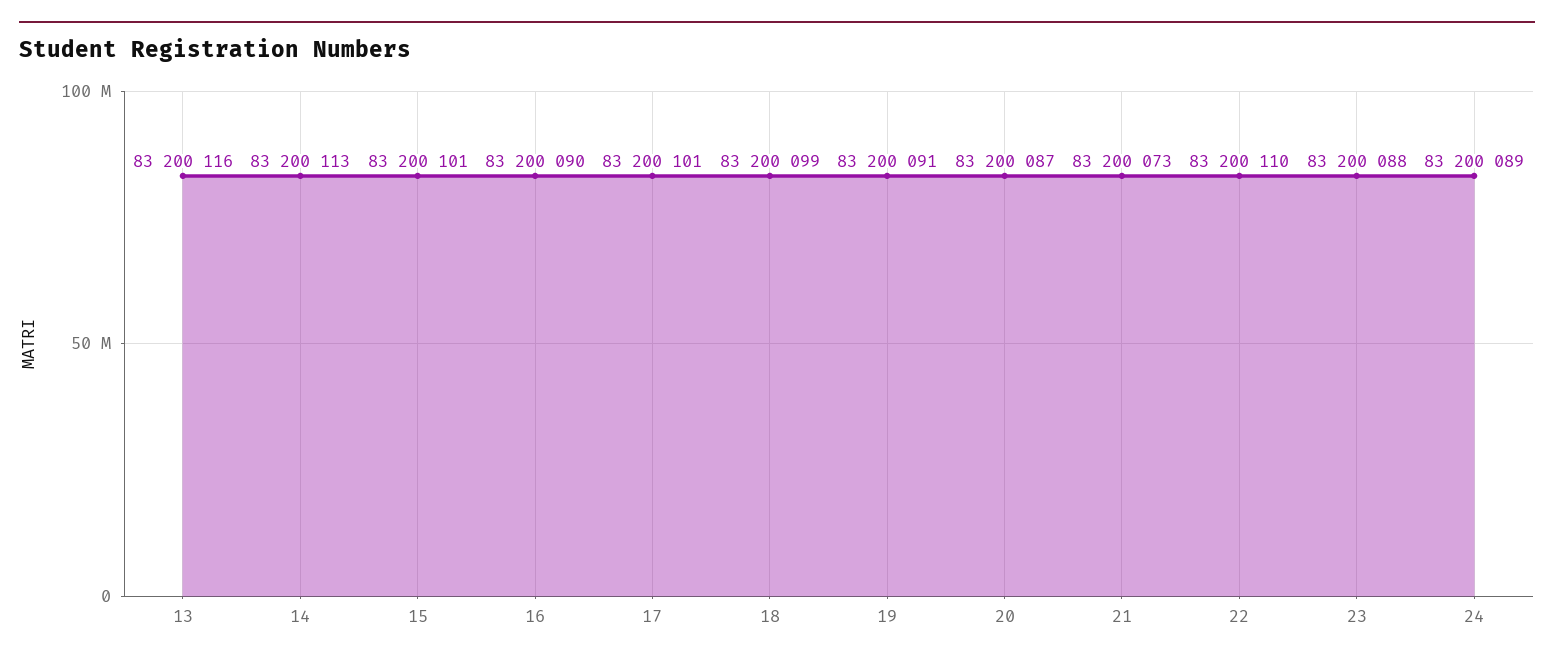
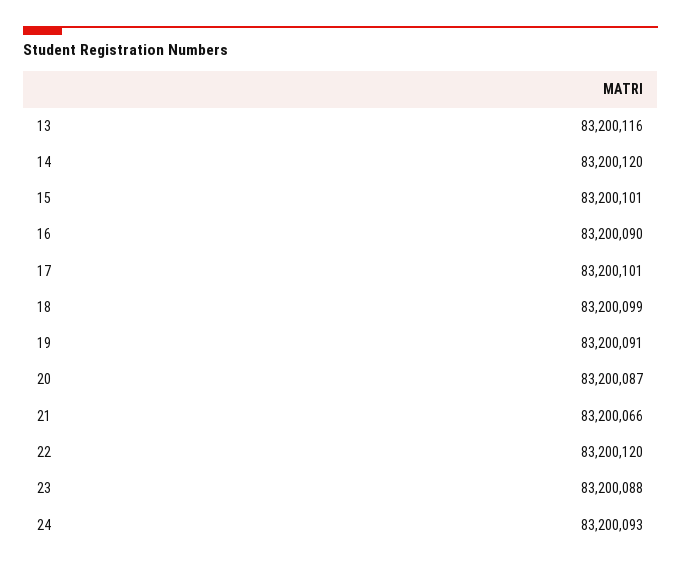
  {
    "13": 83200116,
-   "14": 83200113,
+   "14": 83200120,
    "15": 83200101,
    "16": 83200090,
    "17": 83200101,
    "18": 83200099,
    "19": 83200091,
    "20": 83200087,
-   "21": 83200073,
+   "21": 83200066,
-   "22": 83200110,
+   "22": 83200120,
    "23": 83200088,
-   "24": 83200089
+   "24": 83200093
  }

